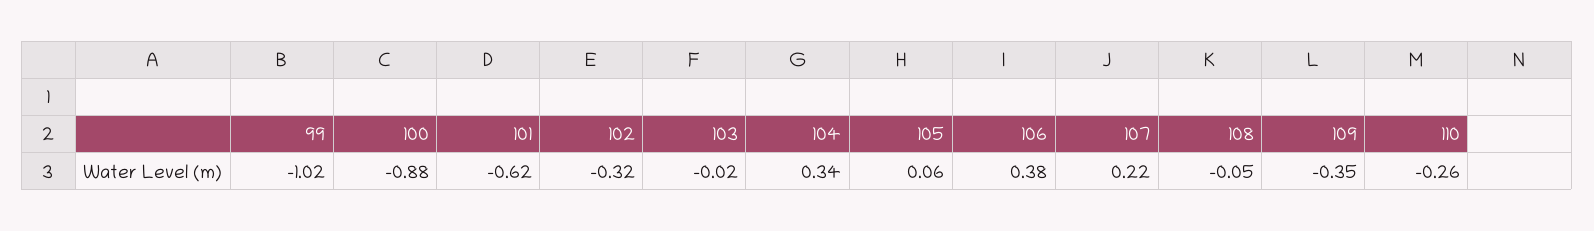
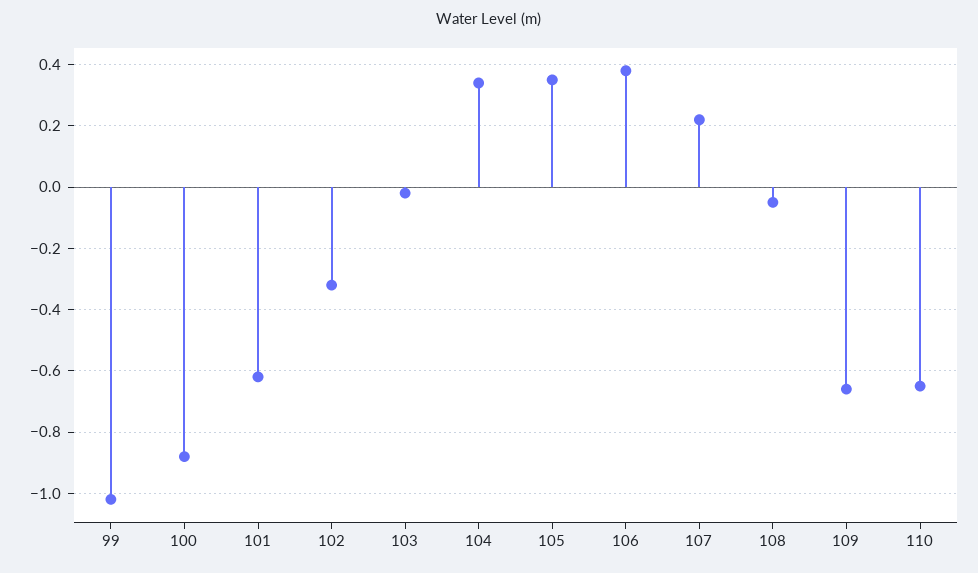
  {
    "99": -1.02,
    "100": -0.88,
    "101": -0.62,
    "102": -0.32,
    "103": -0.02,
    "104": 0.34,
-   "105": 0.06,
+   "105": 0.35,
    "106": 0.38,
    "107": 0.22,
    "108": -0.05,
-   "109": -0.35,
+   "109": -0.65,
-   "110": -0.26
+   "110": -0.65
  }

